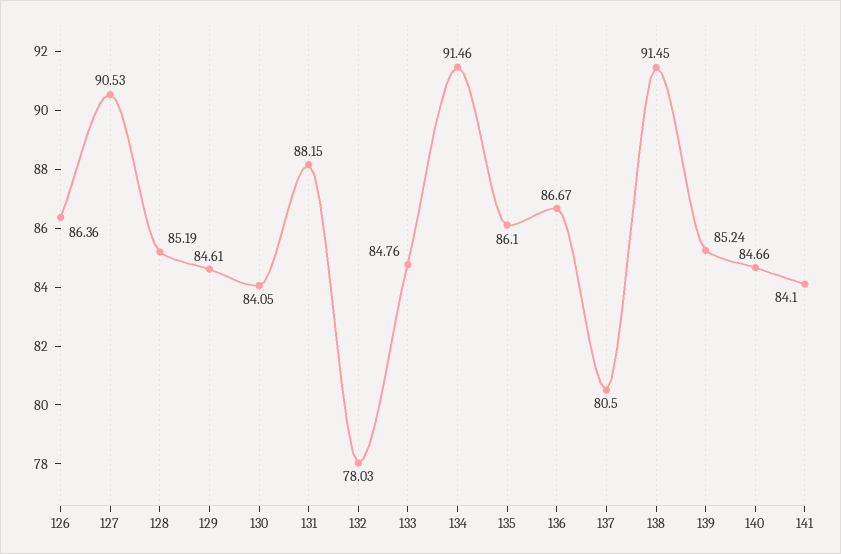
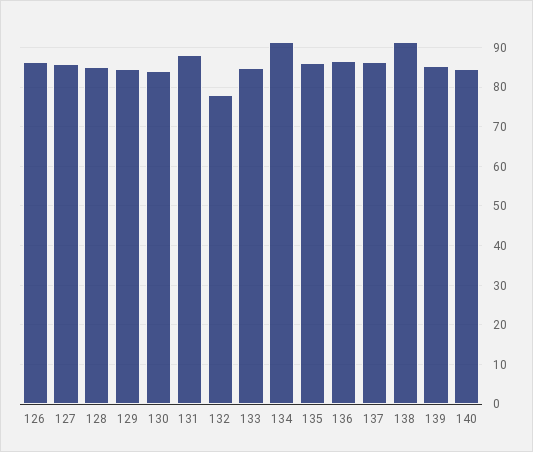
  {
    "126": 86.36,
-   "127": 90.53,
+   "127": 86,
    "128": 85.19,
    "129": 84.61,
    "130": 84.05,
    "131": 88.15,
    "132": 78.03,
    "133": 84.76,
    "134": 91.46,
    "135": 86.1,
    "136": 86.67,
-   "137": 80.5,
+   "137": 86,
    "138": 91.45,
    "139": 85.24,
-   "140": 84.66,
+   "140": 84.66
-   "141": 84.1
  }

